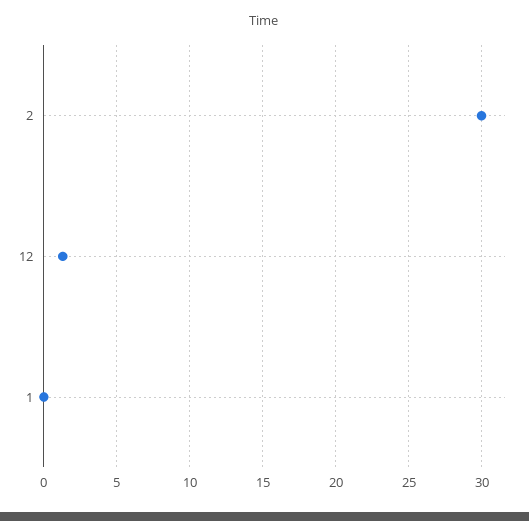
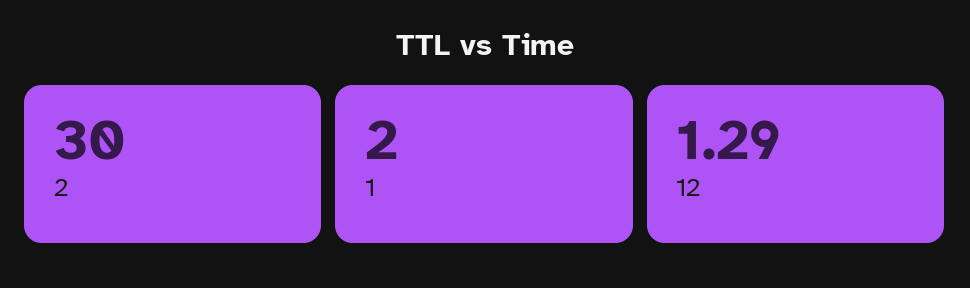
  {
    "2": 30,
    "12": 1.29,
-   "1": 0
+   "1": 2
  }

